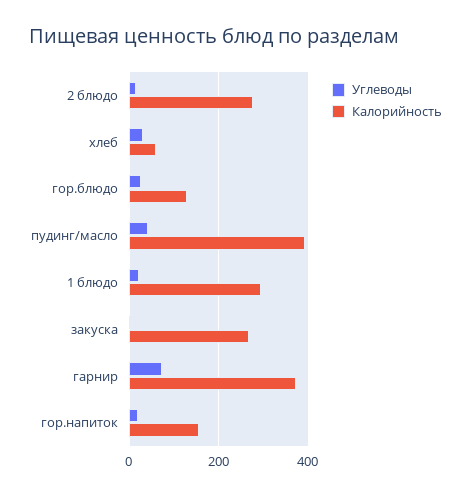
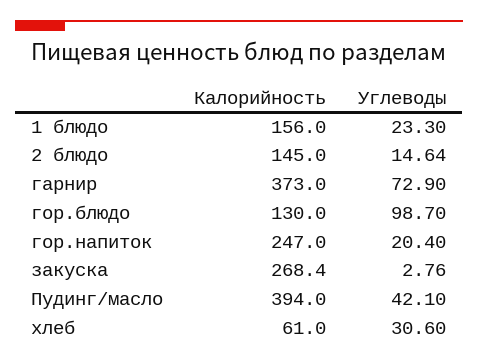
  {
    "Углеводы": {
      "2 блюдо": 14.64,
      "хлеб": 30.6,
-     "гор.блюдо": 20,
+     "гор.блюдо": 98.7,
      "пудинг/масло": 42.1,
      "1 блюдо": 23.3,
      "закуска": 2.76,
      "гарнир": 72.9,
      "гор.напиток": 20.4
    },
    "Калорийность": {
-     "2 блюдо": 280,
+     "2 блюдо": 145,
      "хлеб": 61,
      "гор.блюдо": 130,
      "пудинг/масло": 394,
-     "1 блюдо": 300,
+     "1 блюдо": 156,
      "закуска": 268.4,
      "гарнир": 373,
-     "гор.напиток": 160
+     "гор.напиток": 247
    }
  }

